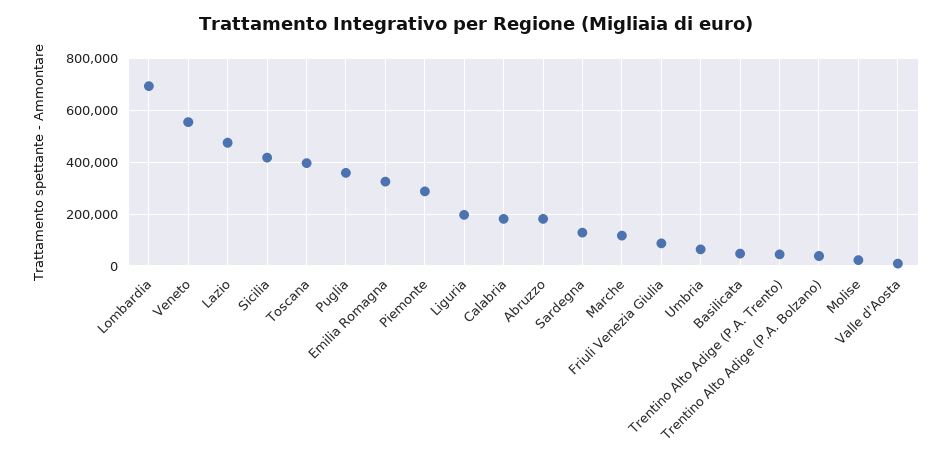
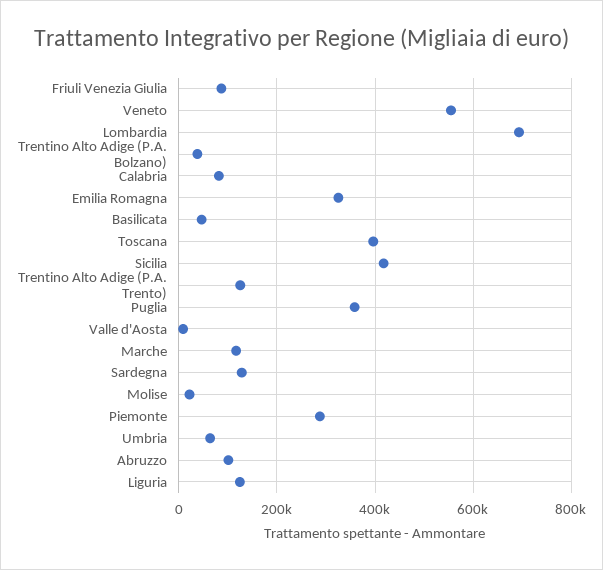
  {
    "Lombardia": 700000,
    "Veneto": 560000,
-   "Lazio": 475000,
    "Sicilia": 420000,
    "Toscana": 400000,
    "Puglia": 360000,
    "Emilia Romagna": 320000,
    "Piemonte": 280000,
-   "Liguria": 200000,
+   "Liguria": 120000,
-   "Calabria": 175000,
+   "Calabria": 80000,
-   "Abruzzo": 175000,
+   "Abruzzo": 100000,
    "Sardegna": 120000,
    "Marche": 120000,
    "Friuli Venezia Giulia": 80000,
    "Umbria": 60000,
    "Basilicata": 40000,
-   "Trentino Alto Adige (P.A. Trento)": 50000,
+   "Trentino Alto Adige (P.A. Trento)": 120000,
    "Trentino Alto Adige (P.A. Bolzano)": 40000,
    "Molise": 20000,
    "Valle d'Aosta": 0
  }

